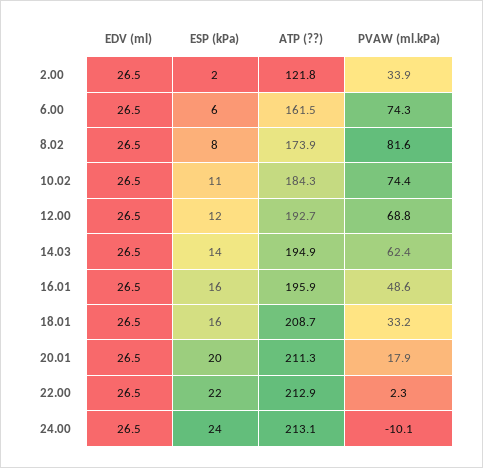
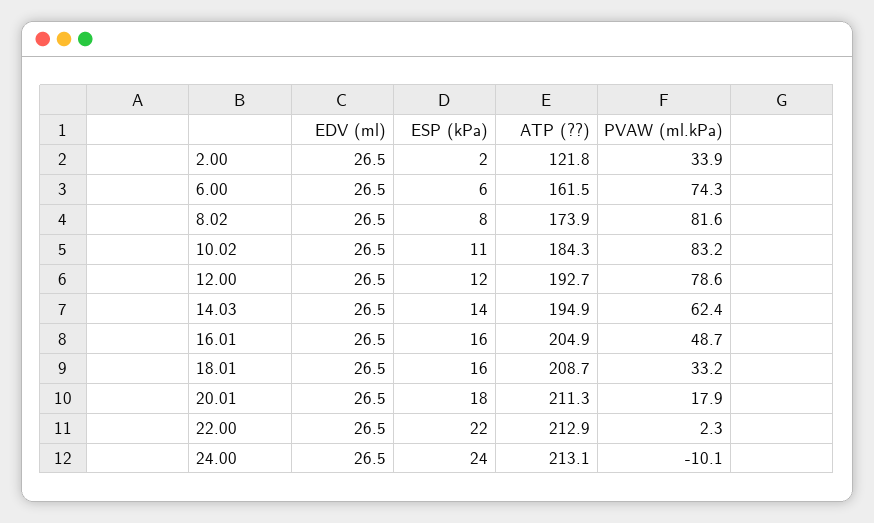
  {
    "EDV (ml)": {
      "2.00": 26.5,
      "6.00": 26.5,
      "8.02": 26.5,
      "10.02": 26.5,
      "12.00": 26.5,
      "14.03": 26.5,
      "16.01": 26.5,
      "18.01": 26.5,
      "20.01": 26.5,
      "22.00": 26.5,
      "24.00": 26.5
    },
    "ESP (kPa)": {
      "2.00": 2,
      "6.00": 6,
      "8.02": 8,
      "10.02": 11,
      "12.00": 12,
      "14.03": 14,
      "16.01": 16,
      "18.01": 16,
-     "20.01": 20,
+     "20.01": 18,
      "22.00": 22,
      "24.00": 24
    },
    "ATP (??)": {
      "2.00": 121.8,
      "6.00": 161.5,
      "8.02": 173.9,
      "10.02": 184.3,
      "12.00": 192.7,
      "14.03": 194.9,
-     "16.01": 195.9,
+     "16.01": 204.9,
      "18.01": 208.7,
      "20.01": 211.3,
      "22.00": 212.9,
      "24.00": 213.1
    },
    "PVAW (ml.kPa)": {
      "2.00": 33.9,
      "6.00": 74.3,
      "8.02": 81.6,
-     "10.02": 74.4,
+     "10.02": 83.2,
-     "12.00": 68.8,
+     "12.00": 78.6,
      "14.03": 62.4,
-     "16.01": 48.6,
+     "16.01": 48.7,
      "18.01": 33.2,
      "20.01": 17.9,
      "22.00": 2.3,
      "24.00": -10.1
    }
  }

